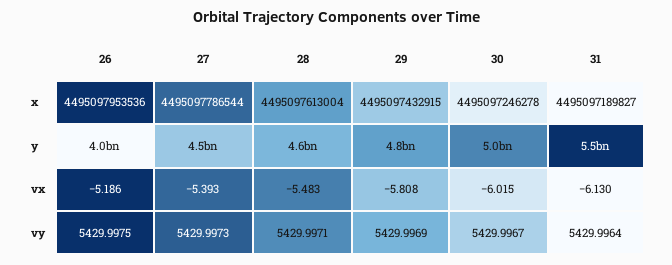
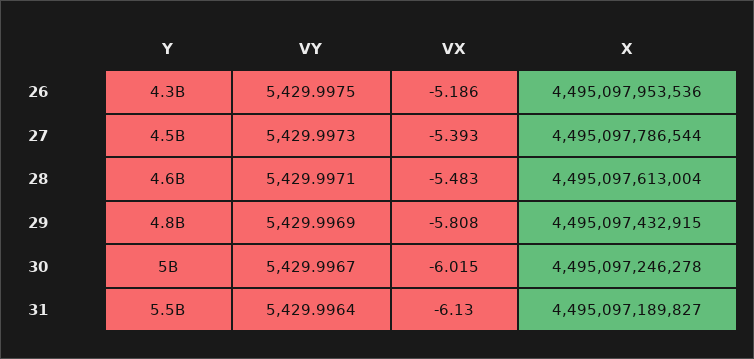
  {
    "26": {
      "x": 4495097953536,
-     "y": 4000000000,
+     "y": 4300000000,
      "vx": -5.186,
      "vy": 5429.9975
    },
    "27": {
      "x": 4495097786544,
      "y": 4500000000,
      "vx": -5.393,
      "vy": 5429.9973
    },
    "28": {
      "x": 4495097613004,
      "y": 4600000000,
      "vx": -5.483,
      "vy": 5429.9971
    },
    "29": {
      "x": 4495097432915,
      "y": 4800000000,
      "vx": -5.808,
      "vy": 5429.9969
    },
    "30": {
      "x": 4495097246278,
      "y": 5000000000,
      "vx": -6.015,
      "vy": 5429.9967
    },
    "31": {
      "x": 4495097189827,
      "y": 5500000000,
      "vx": -6.13,
      "vy": 5429.9964
    }
  }

